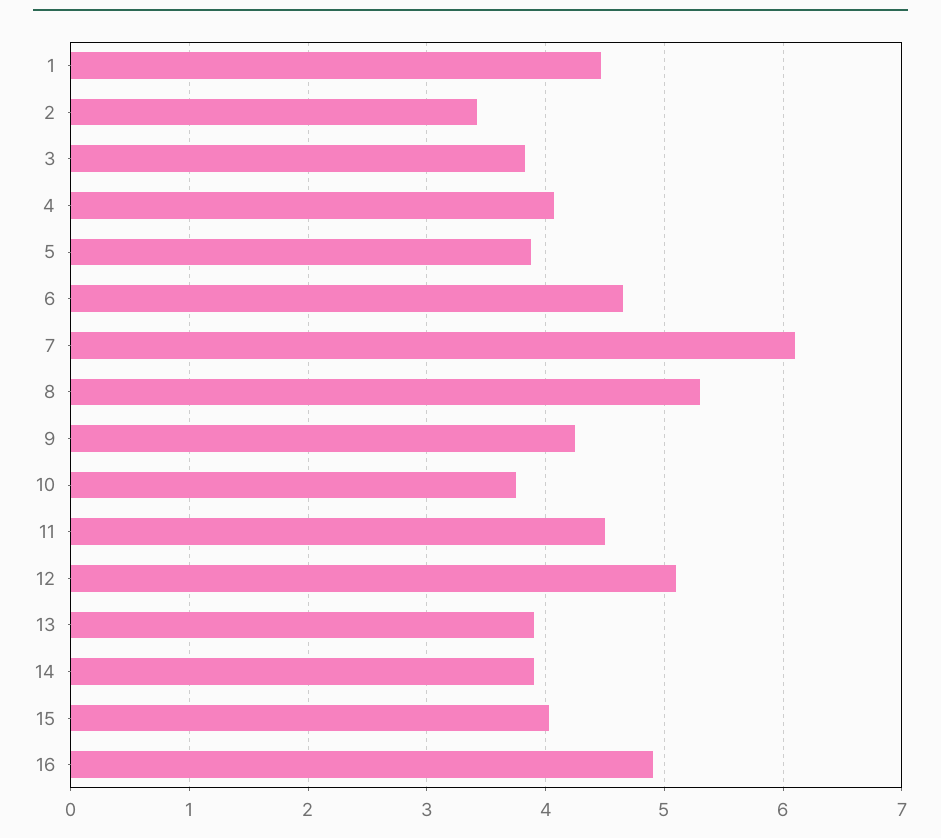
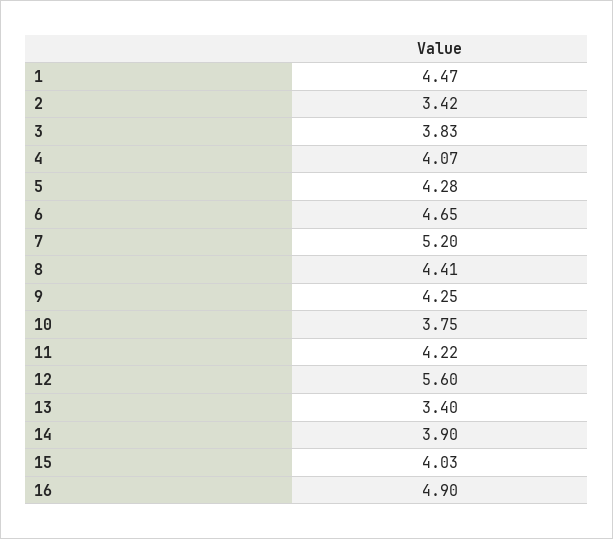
  {
    "1": 4.47,
    "2": 3.42,
    "3": 3.83,
    "4": 4.07,
-   "5": 3.9,
+   "5": 4.28,
    "6": 4.65,
-   "7": 6.1,
+   "7": 5.2,
-   "8": 5.3,
+   "8": 4.41,
    "9": 4.25,
    "10": 3.75,
-   "11": 4.5,
+   "11": 4.22,
-   "12": 5.1,
+   "12": 5.6,
-   "13": 3.9,
+   "13": 3.4,
    "14": 3.9,
    "15": 4.03,
    "16": 4.9
  }

